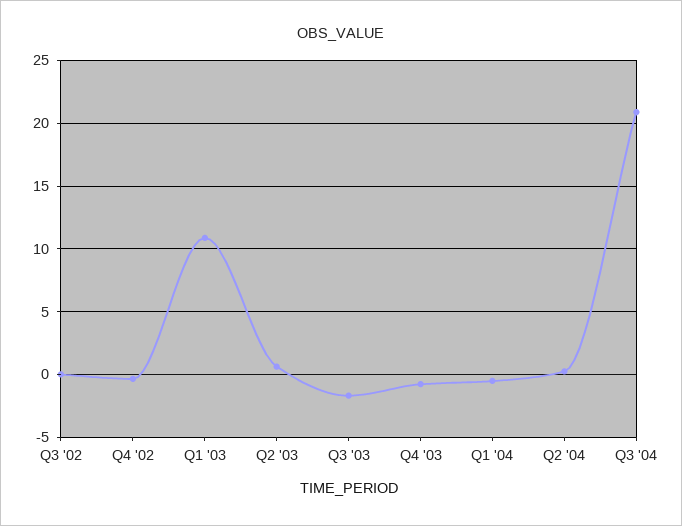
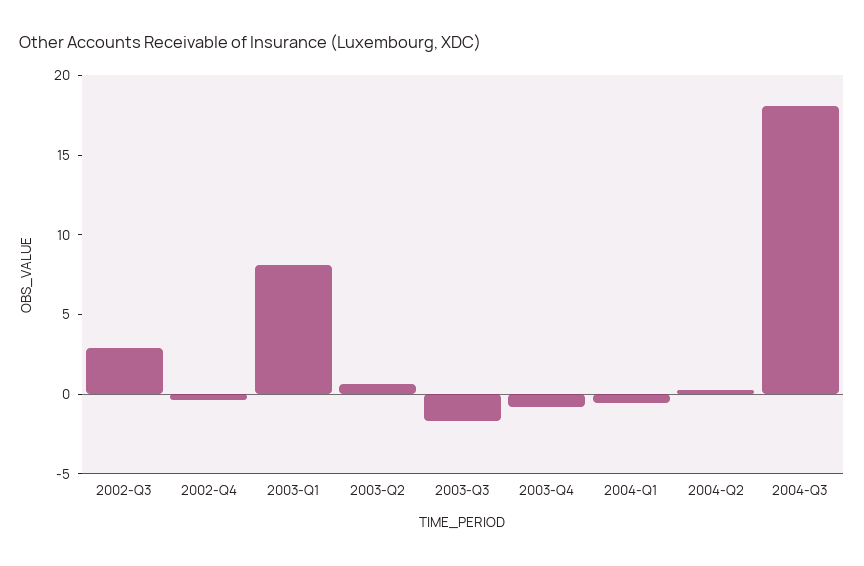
  {
-   "Q3 '02": 0,
+   "Q3 '02": 3,
    "Q4 '02": -0.5,
-   "Q1 '03": 11,
+   "Q1 '03": 8,
    "Q2 '03": 0.5,
    "Q3 '03": -1.5,
    "Q4 '03": -1,
    "Q1 '04": -0.5,
    "Q2 '04": 0,
-   "Q3 '04": 21
+   "Q3 '04": 18
  }

